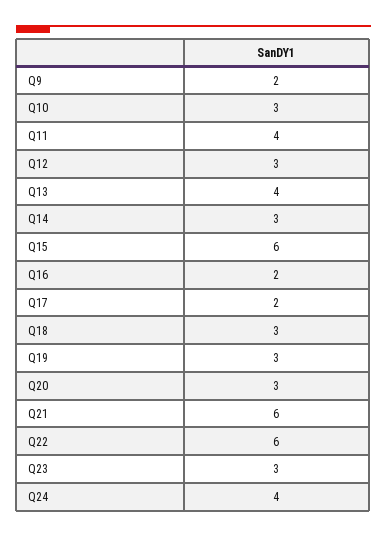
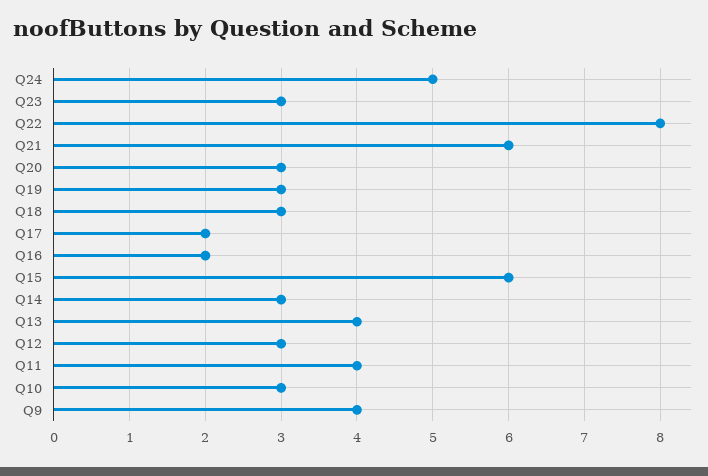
  {
-   "Q9": 2,
+   "Q9": 4,
    "Q10": 3,
    "Q11": 4,
    "Q12": 3,
    "Q13": 4,
    "Q14": 3,
    "Q15": 6,
    "Q16": 2,
    "Q17": 2,
    "Q18": 3,
    "Q19": 3,
    "Q20": 3,
    "Q21": 6,
-   "Q22": 6,
+   "Q22": 8,
    "Q23": 3,
-   "Q24": 4
+   "Q24": 5
  }

